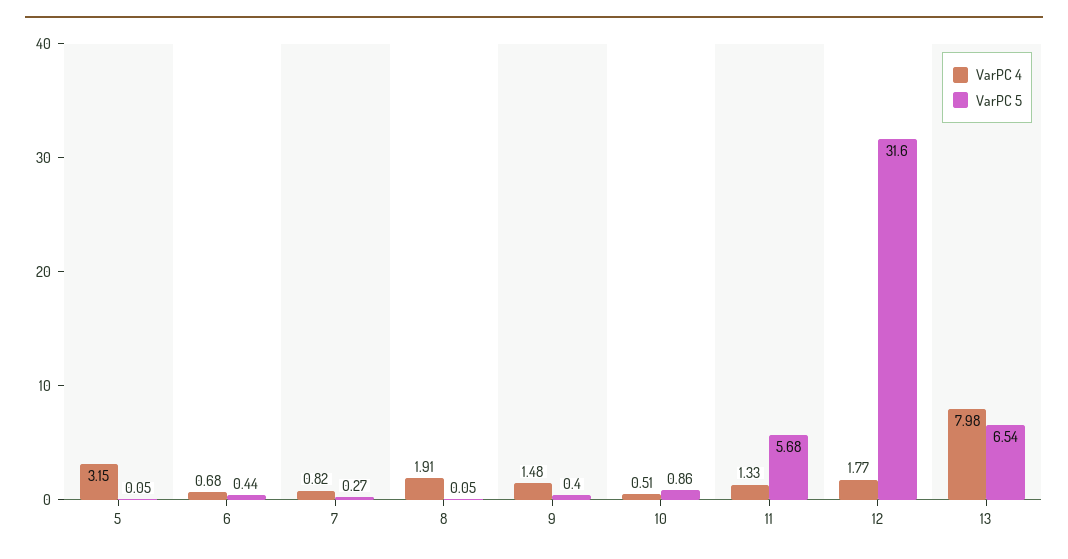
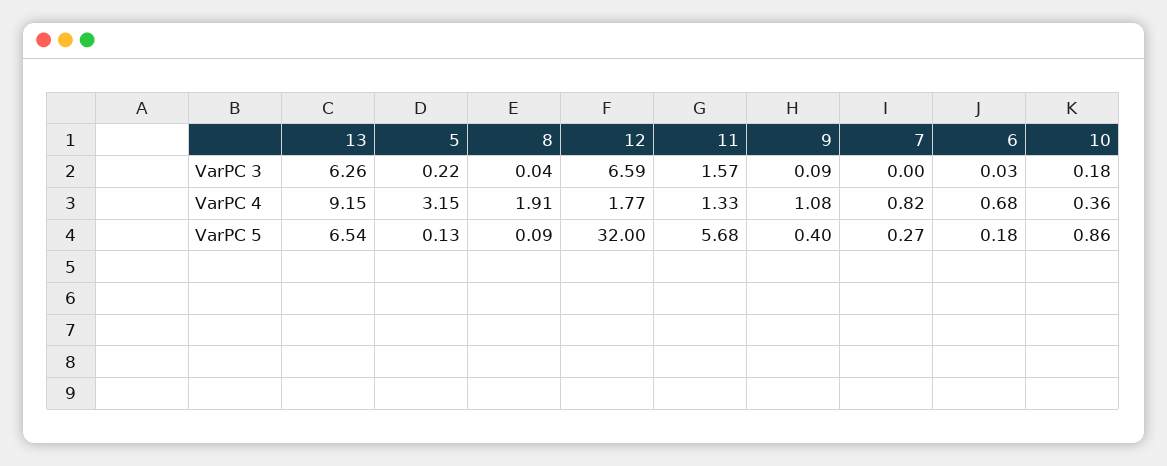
  {
    "VarPC 4": {
      "5": 3.15,
      "6": 0.68,
      "7": 0.82,
      "8": 1.91,
-     "9": 1.48,
+     "9": 1.08,
-     "10": 0.51,
+     "10": 0.36,
      "11": 1.33,
      "12": 1.77,
-     "13": 7.98
+     "13": 9.15
    },
    "VarPC 5": {
-     "5": 0.05,
+     "5": 0.13,
-     "6": 0.44,
+     "6": 0.18,
      "7": 0.27,
-     "8": 0.05,
+     "8": 0.09,
      "9": 0.4,
      "10": 0.86,
      "11": 5.68,
-     "12": 31.6,
+     "12": 32,
      "13": 6.54
-   }
+   },
+   "VarPC 3": {
+     "13": 6.26,
+     "5": 0.22,
+     "8": 0.04,
+     "12": 6.59,
+     "11": 1.57,
+     "9": 0.09,
+     "7": 0,
+     "6": 0.03,
+     "10": 0.18
+   }
  }

